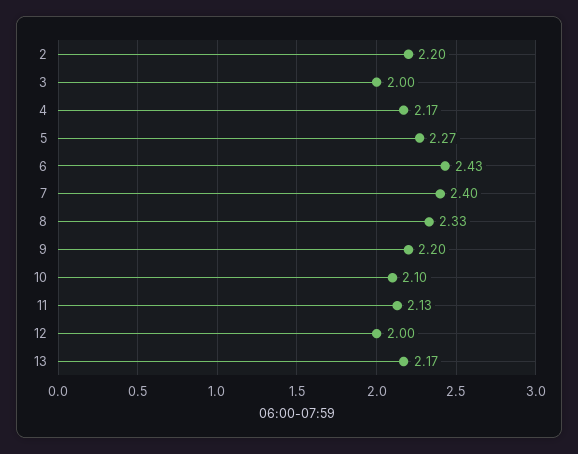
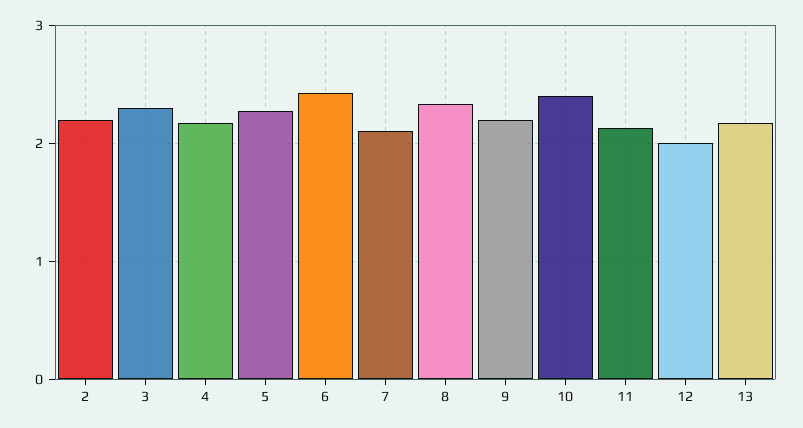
  {
    "2": 2.2,
-   "3": 2,
+   "3": 2.3,
    "4": 2.17,
    "5": 2.27,
    "6": 2.43,
-   "7": 2.4,
+   "7": 2.1,
    "8": 2.33,
    "9": 2.2,
-   "10": 2.1,
+   "10": 2.4,
    "11": 2.13,
    "12": 2,
    "13": 2.17
  }

